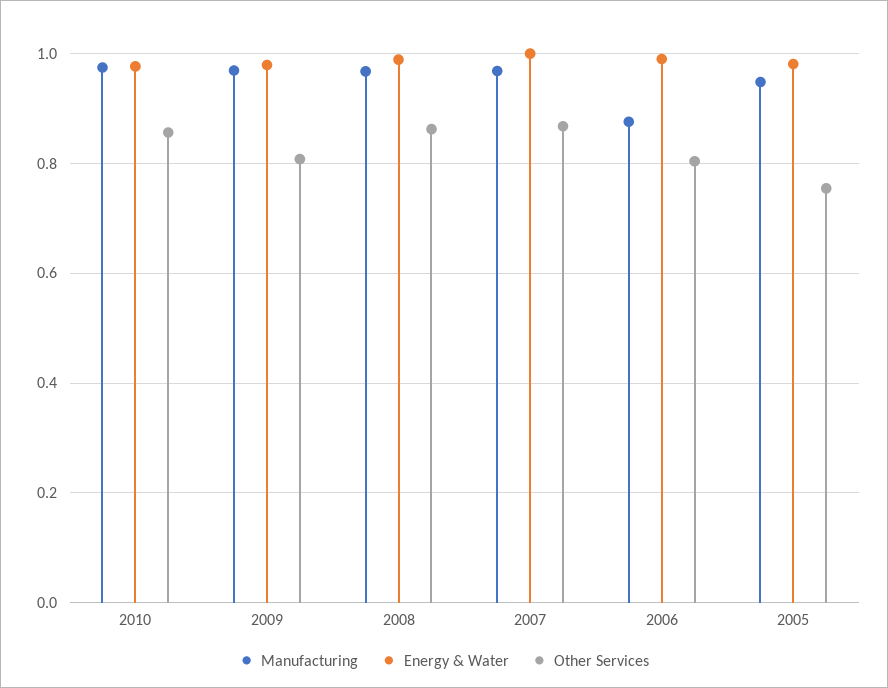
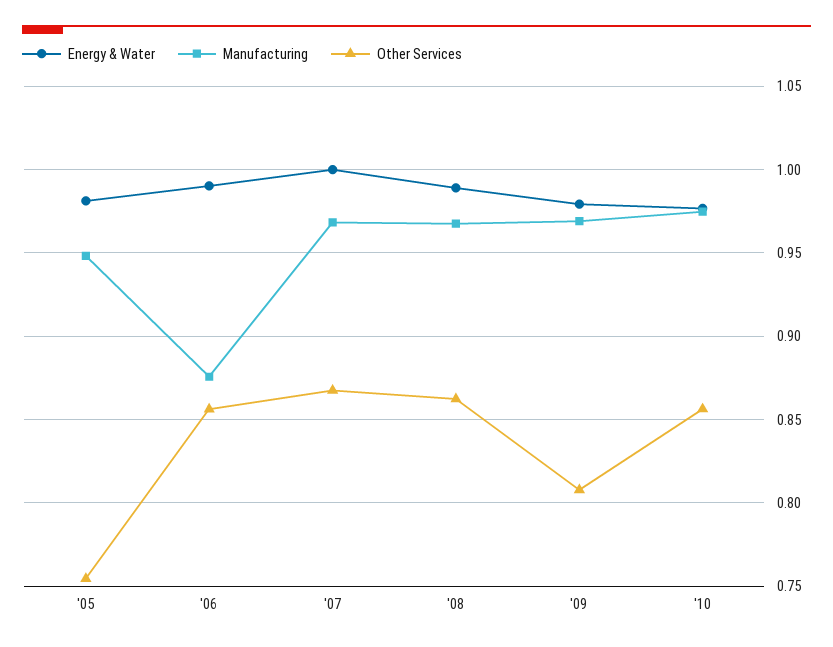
  {
    "Manufacturing": {
      "2010": 0.975,
      "2009": 0.97,
      "2008": 0.97,
      "2007": 0.97,
      "2006": 0.875,
      "2005": 0.95
    },
    "Energy & Water": {
      "2010": 0.975,
      "2009": 0.98,
      "2008": 0.99,
      "2007": 1,
      "2006": 0.99,
      "2005": 0.98
    },
    "Other Services": {
      "2010": 0.855,
      "2009": 0.81,
      "2008": 0.86,
      "2007": 0.87,
-     "2006": 0.8,
+     "2006": 0.855,
      "2005": 0.755
    }
  }

